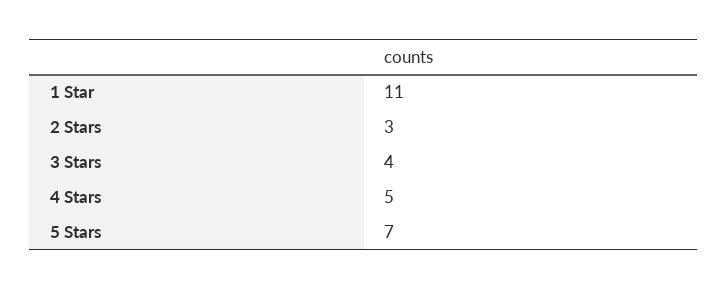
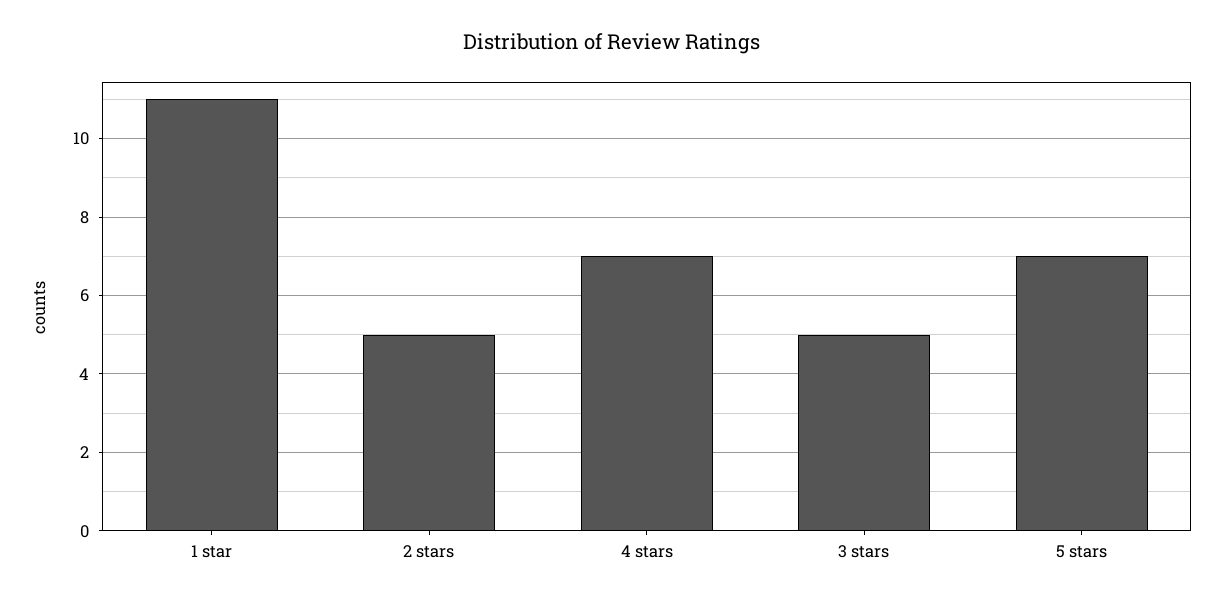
  {
    "1 Star": 11,
-   "2 Stars": 3,
+   "2 Stars": 5,
-   "3 Stars": 4,
+   "3 Stars": 5,
-   "4 Stars": 5,
+   "4 Stars": 7,
    "5 Stars": 7
  }

